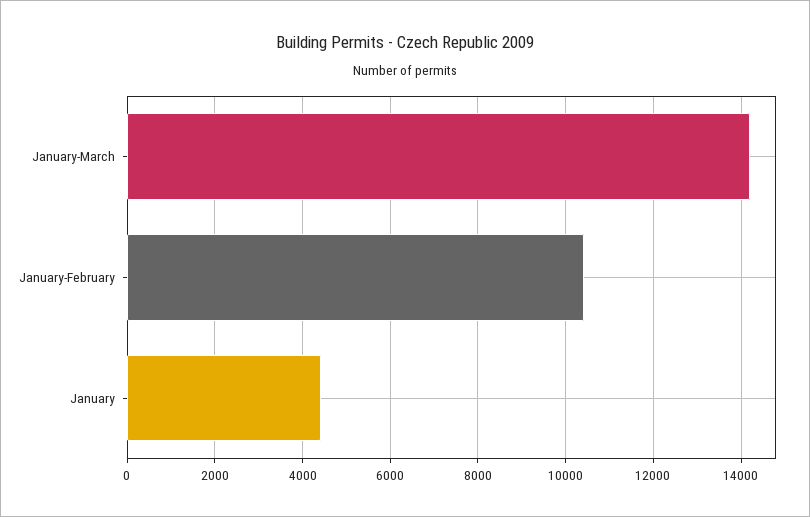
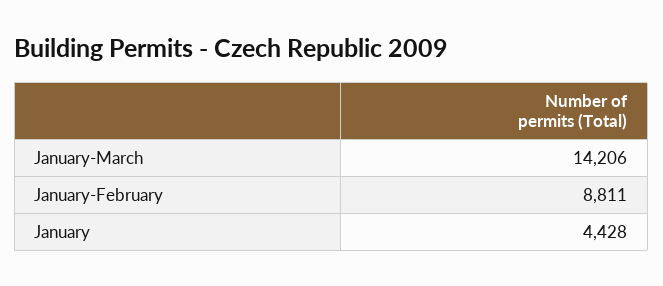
  {
    "January-March": 14206,
-   "January-February": 10400,
+   "January-February": 8811,
    "January": 4428
  }

